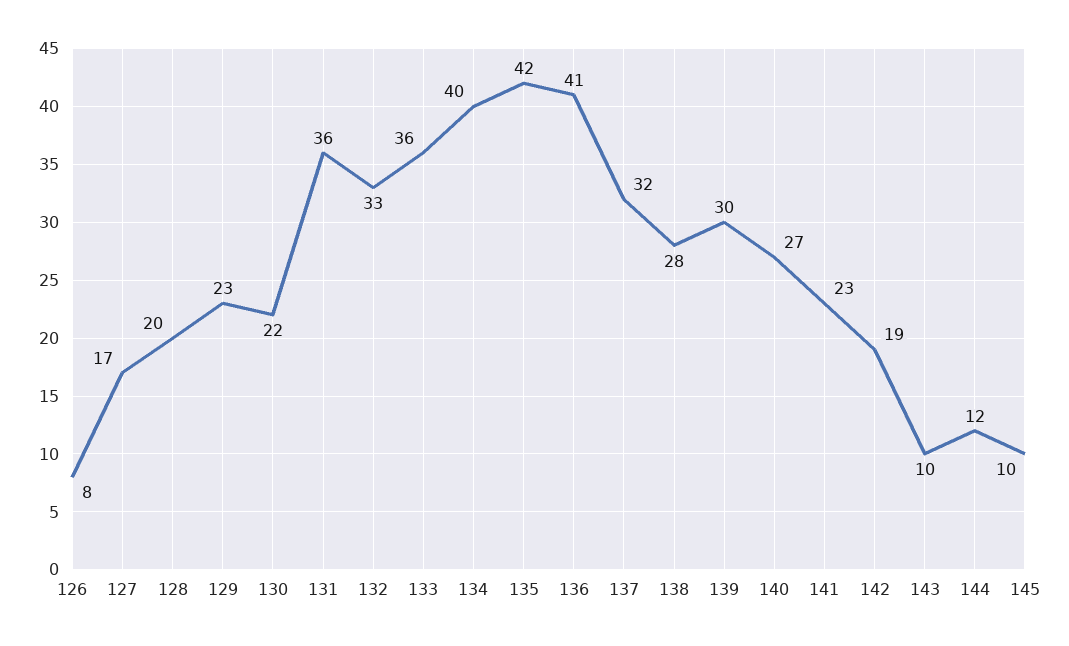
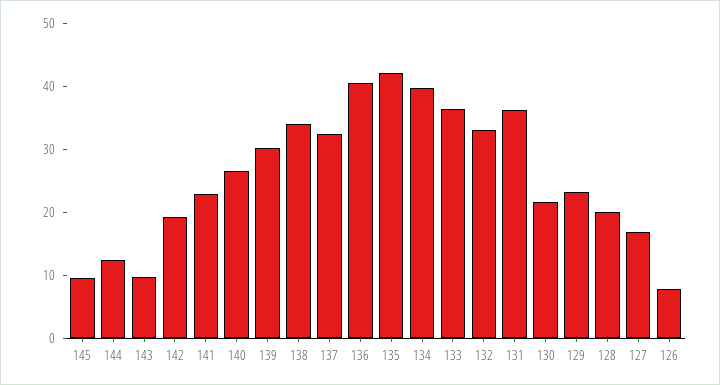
  {
    "126": 8,
    "127": 17,
    "128": 20,
    "129": 23,
    "130": 22,
    "131": 36,
    "132": 33,
    "133": 36,
    "134": 40,
    "135": 42,
    "136": 41,
    "137": 32,
-   "138": 28,
+   "138": 34,
    "139": 30,
    "140": 27,
    "141": 23,
    "142": 19,
    "143": 10,
    "144": 12,
    "145": 10
  }

